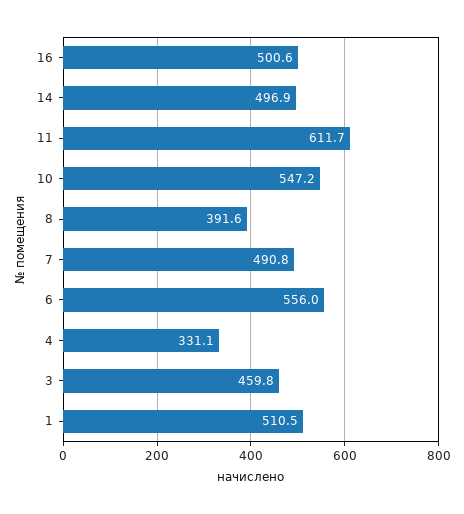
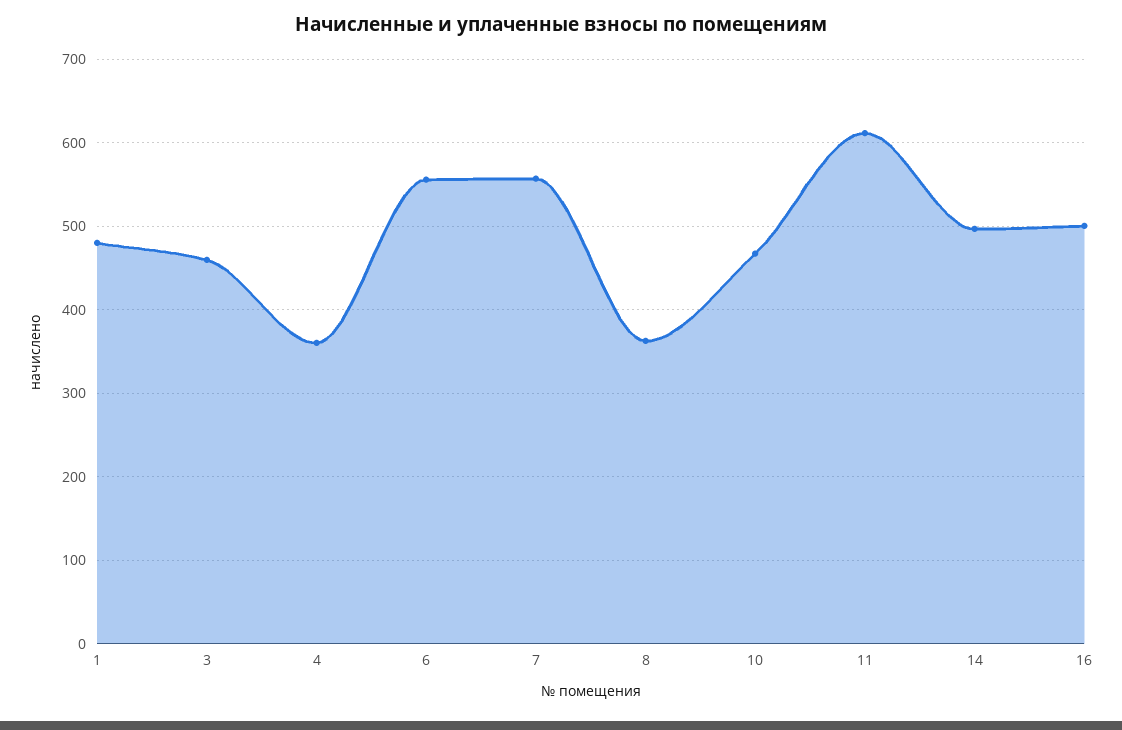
  {
    "16": 500.6,
    "14": 496.9,
    "11": 611.7,
-   "10": 547.2,
+   "10": 470,
-   "8": 391.6,
+   "8": 360,
-   "7": 490.8,
+   "7": 560,
    "6": 556,
-   "4": 331.1,
+   "4": 360,
    "3": 459.8,
-   "1": 510.5
+   "1": 480
  }

